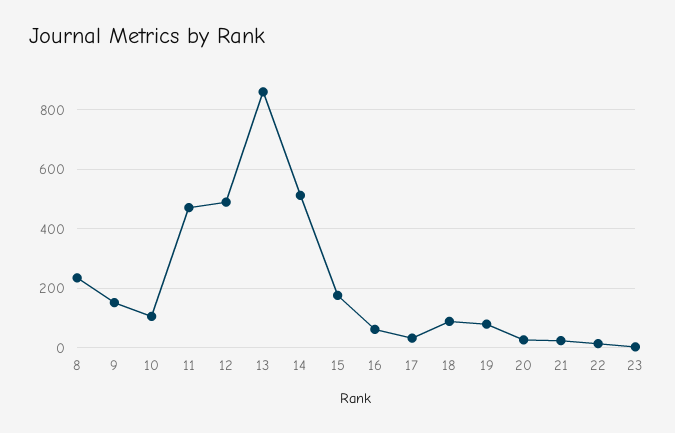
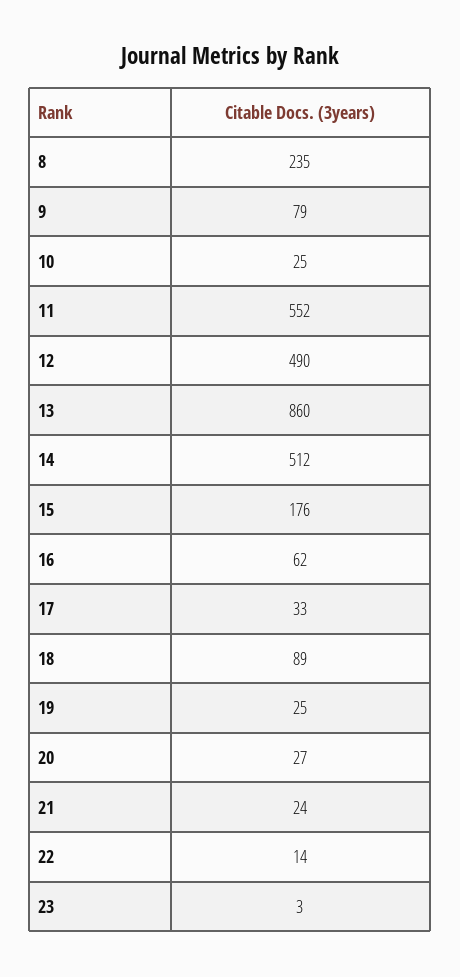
  {
    "8": 235,
-   "9": 150,
+   "9": 79,
-   "10": 100,
+   "10": 25,
-   "11": 475,
+   "11": 552,
    "12": 490,
    "13": 860,
    "14": 512,
    "15": 176,
    "16": 62,
    "17": 33,
    "18": 89,
-   "19": 75,
+   "19": 25,
    "20": 27,
    "21": 24,
    "22": 14,
    "23": 3
  }

